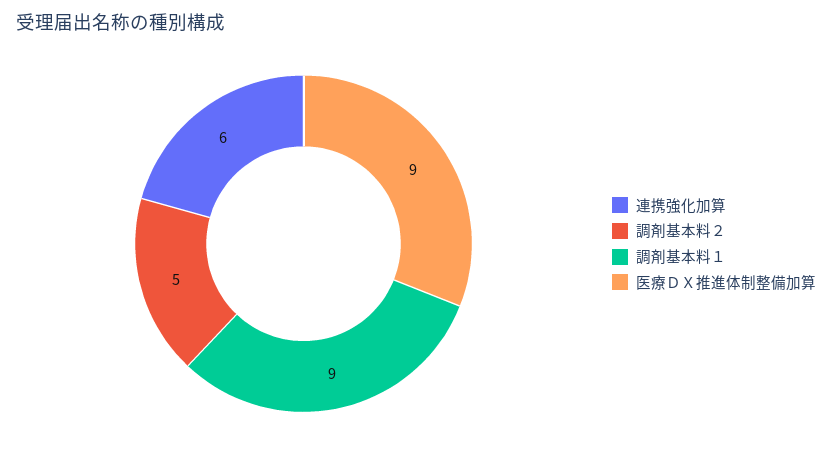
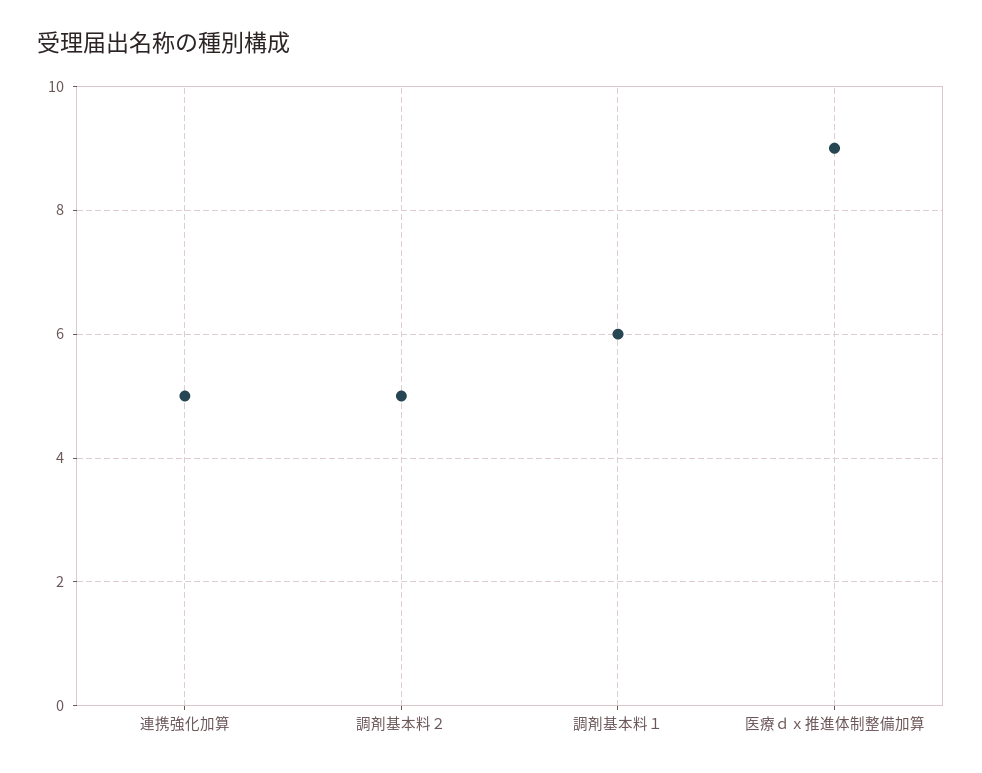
  {
-   "連携強化加算": 6,
+   "連携強化加算": 5,
    "調剤基本料２": 5,
-   "調剤基本料１": 9,
+   "調剤基本料１": 6,
    "医療ＤＸ推進体制整備加算": 9
  }

